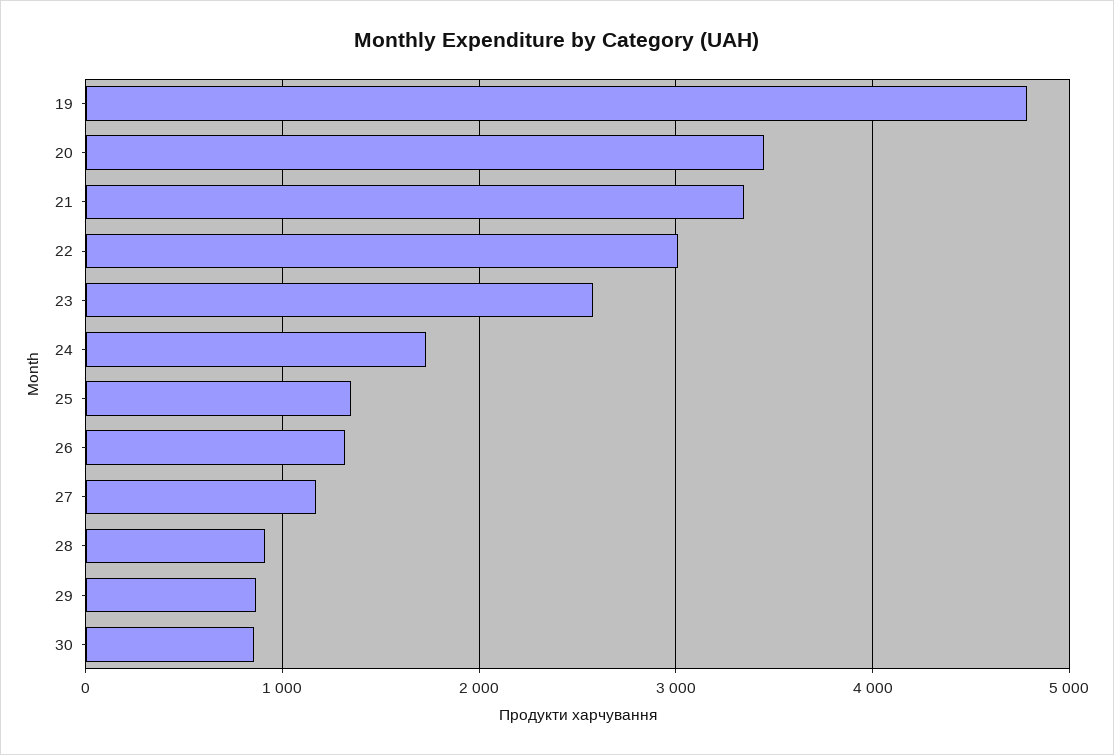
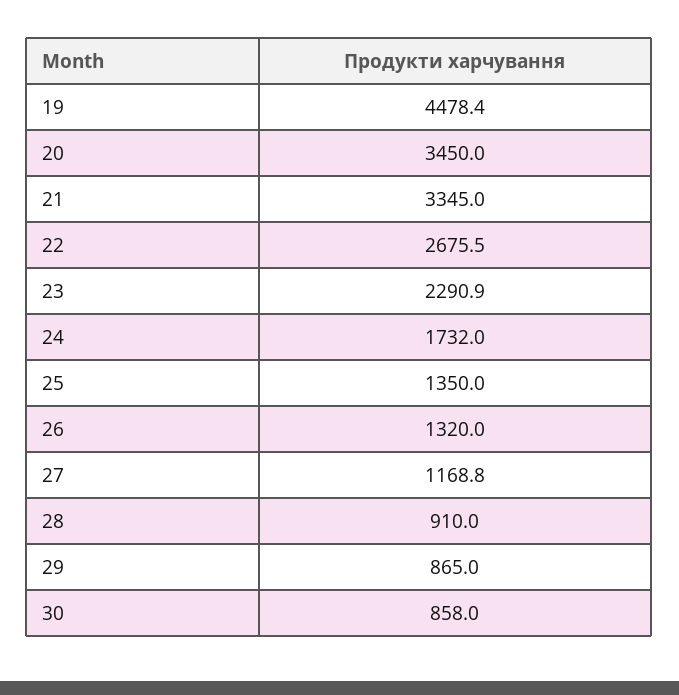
  {
-   "19": 4800,
+   "19": 4478.4,
    "20": 3450,
    "21": 3345,
-   "22": 3000,
+   "22": 2675.5,
-   "23": 2600,
+   "23": 2290.9,
    "24": 1732,
    "25": 1350,
    "26": 1320,
    "27": 1168.8,
    "28": 910,
    "29": 865,
    "30": 858
  }

